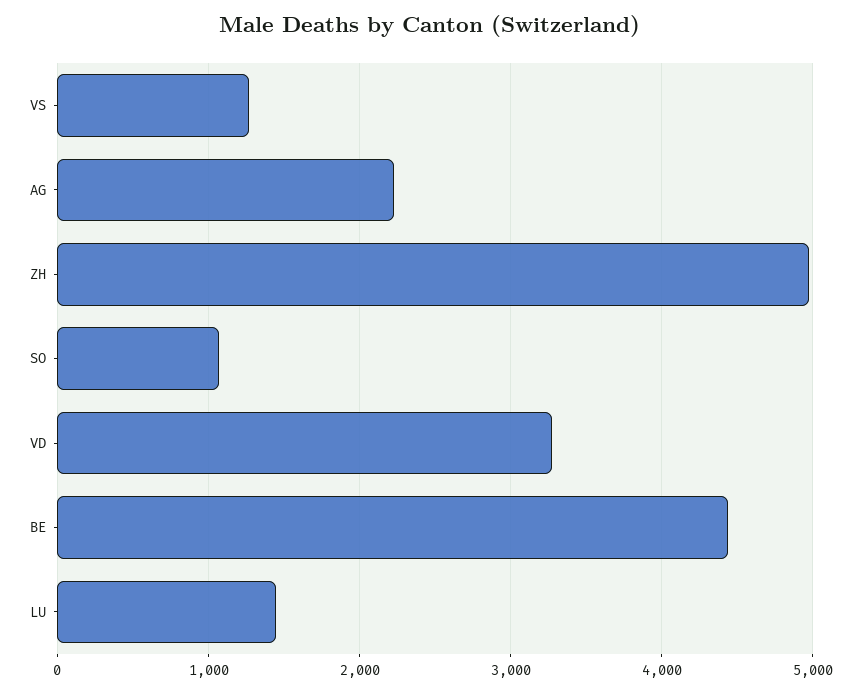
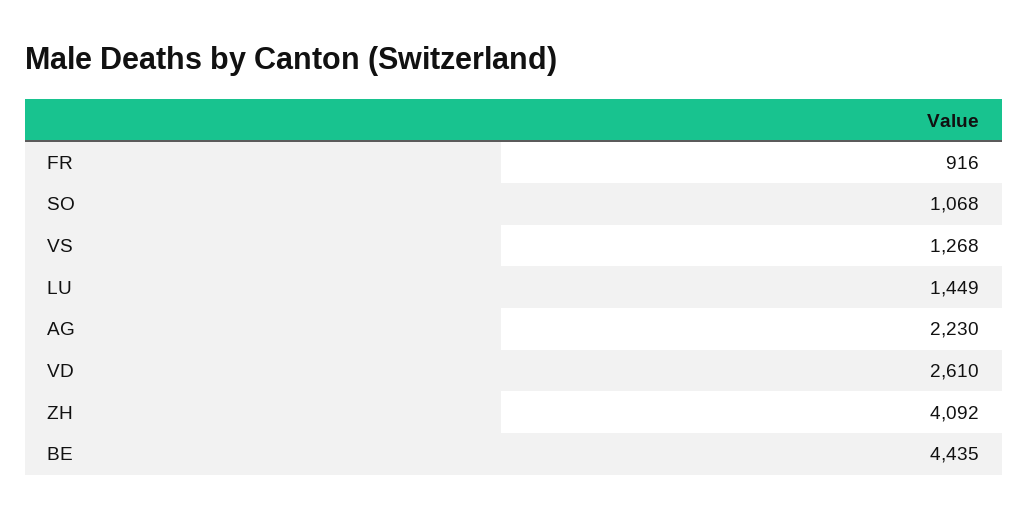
  {
    "VS": 1268,
    "AG": 2230,
-   "ZH": 5000,
+   "ZH": 4092,
    "SO": 1068,
-   "VD": 3300,
+   "VD": 2610,
    "BE": 4435,
-   "LU": 1449
+   "LU": 1449,
+   "FR": 916
  }

